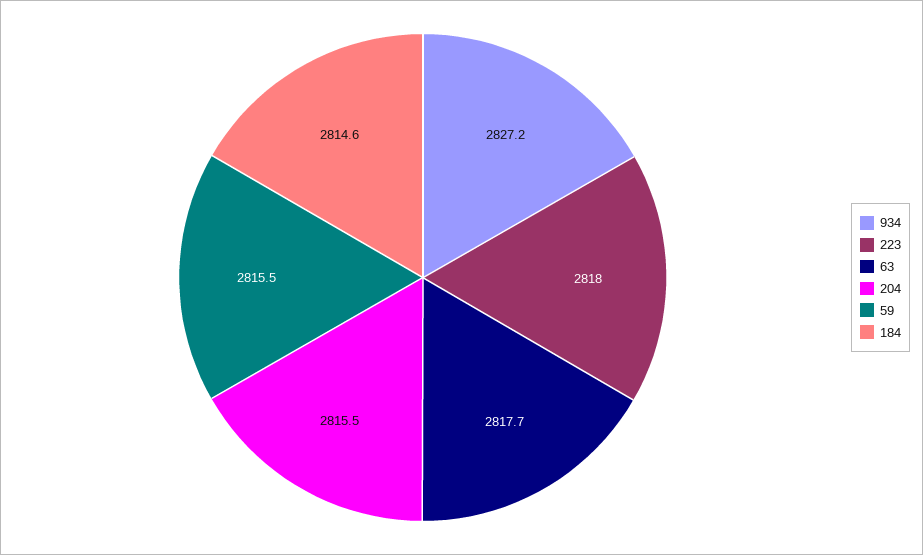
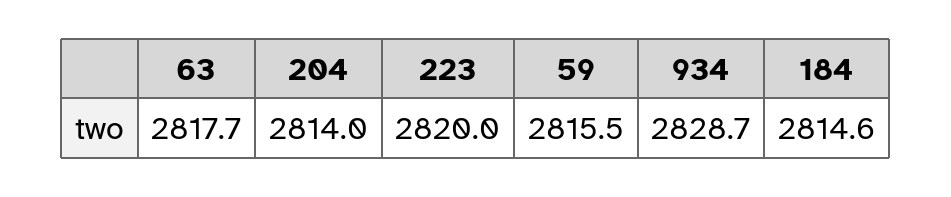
  {
-   "934": 2827.2,
+   "934": 2828.7,
-   "223": 2818,
+   "223": 2820,
    "63": 2817.7,
-   "204": 2815.5,
+   "204": 2814,
    "59": 2815.5,
    "184": 2814.6
  }

